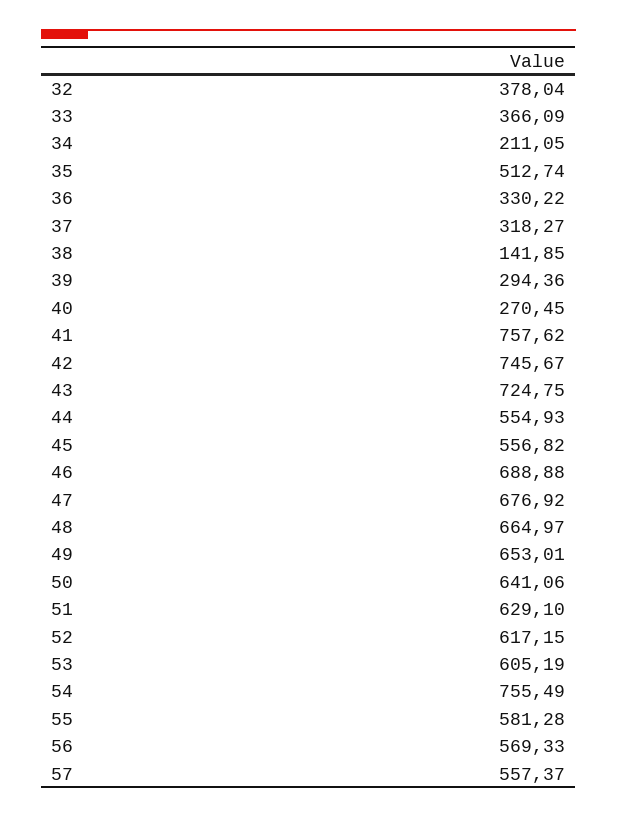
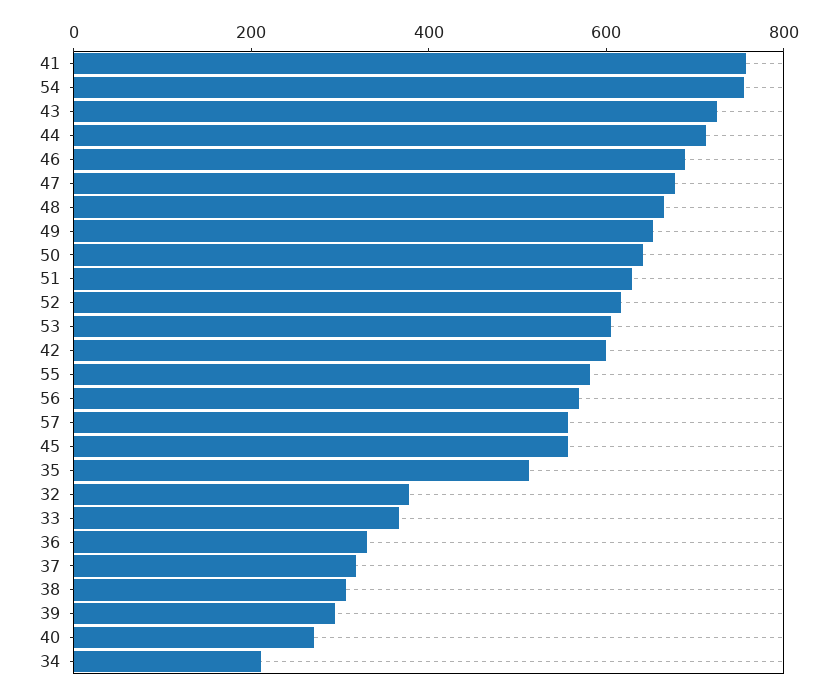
  {
    "32": 378.04,
    "33": 366.09,
    "34": 211.05,
    "35": 512.74,
    "36": 330.22,
    "37": 318.27,
-   "38": 141.85,
+   "38": 300,
    "39": 294.36,
    "40": 270.45,
    "41": 757.62,
-   "42": 745.67,
+   "42": 600,
    "43": 724.75,
-   "44": 554.93,
+   "44": 700,
    "45": 556.82,
    "46": 688.88,
    "47": 676.92,
    "48": 664.97,
    "49": 653.01,
    "50": 641.06,
    "51": 629.1,
    "52": 617.15,
    "53": 605.19,
    "54": 755.49,
    "55": 581.28,
    "56": 569.33,
    "57": 557.37
  }

